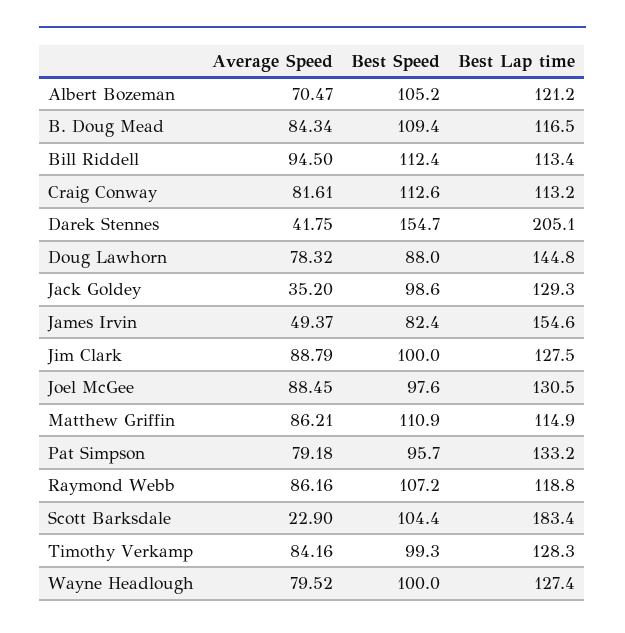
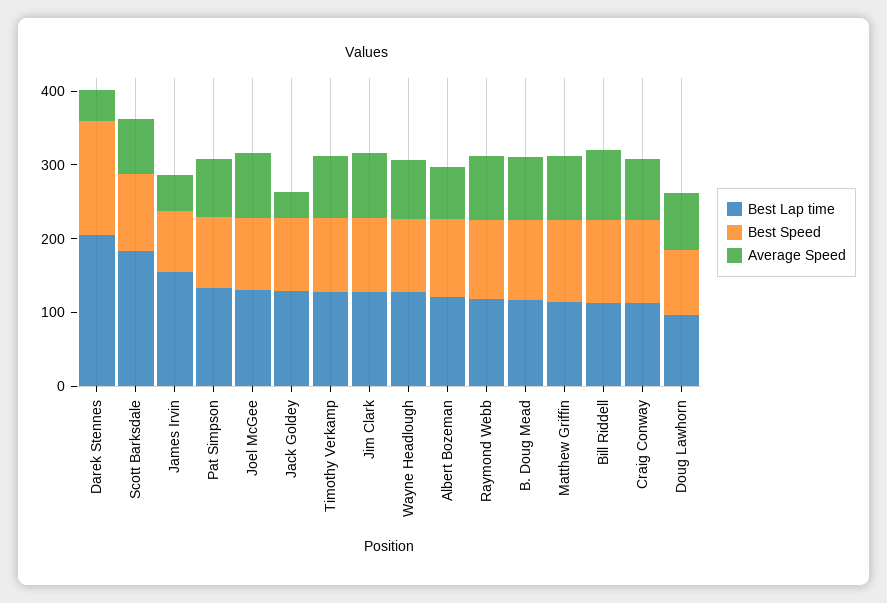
  {
    "Average Speed": {
      "Albert Bozeman": 70.47,
      "B. Doug Mead": 84.34,
      "Bill Riddell": 94.5,
      "Craig Conway": 81.61,
      "Darek Stennes": 41.75,
      "Doug Lawhorn": 78.32,
      "Jack Goldey": 35.2,
      "James Irvin": 49.37,
      "Jim Clark": 88.79,
      "Joel McGee": 88.45,
      "Matthew Griffin": 86.21,
      "Pat Simpson": 79.18,
      "Raymond Webb": 86.16,
-     "Scott Barksdale": 22.9,
+     "Scott Barksdale": 80,
      "Timothy Verkamp": 84.16,
      "Wayne Headlough": 79.52
    },
    "Best Speed": {
      "Albert Bozeman": 105.2,
      "B. Doug Mead": 109.4,
      "Bill Riddell": 112.4,
      "Craig Conway": 112.6,
      "Darek Stennes": 154.7,
      "Doug Lawhorn": 88,
      "Jack Goldey": 98.6,
      "James Irvin": 82.4,
      "Jim Clark": 100,
      "Joel McGee": 97.6,
      "Matthew Griffin": 110.9,
      "Pat Simpson": 95.7,
      "Raymond Webb": 107.2,
      "Scott Barksdale": 104.4,
      "Timothy Verkamp": 99.3,
      "Wayne Headlough": 100
    },
    "Best Lap time": {
      "Albert Bozeman": 121.2,
      "B. Doug Mead": 116.5,
      "Bill Riddell": 113.4,
      "Craig Conway": 113.2,
      "Darek Stennes": 205.1,
-     "Doug Lawhorn": 144.8,
+     "Doug Lawhorn": 100,
      "Jack Goldey": 129.3,
      "James Irvin": 154.6,
      "Jim Clark": 127.5,
      "Joel McGee": 130.5,
      "Matthew Griffin": 114.9,
      "Pat Simpson": 133.2,
      "Raymond Webb": 118.8,
      "Scott Barksdale": 183.4,
      "Timothy Verkamp": 128.3,
      "Wayne Headlough": 127.4
    }
  }

